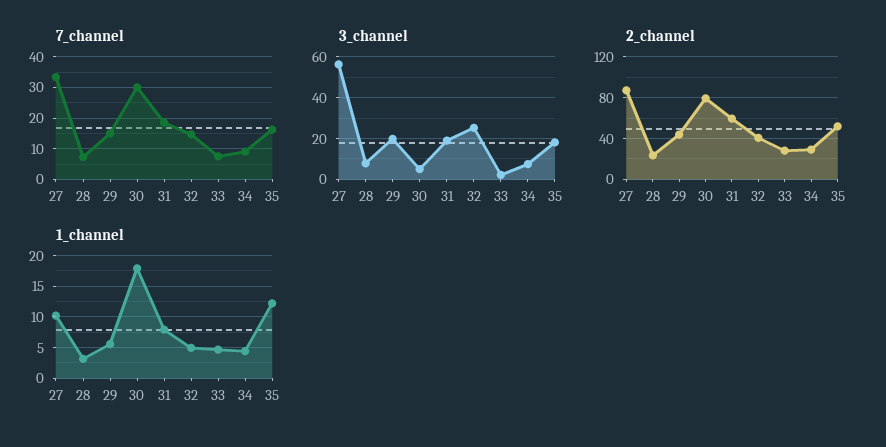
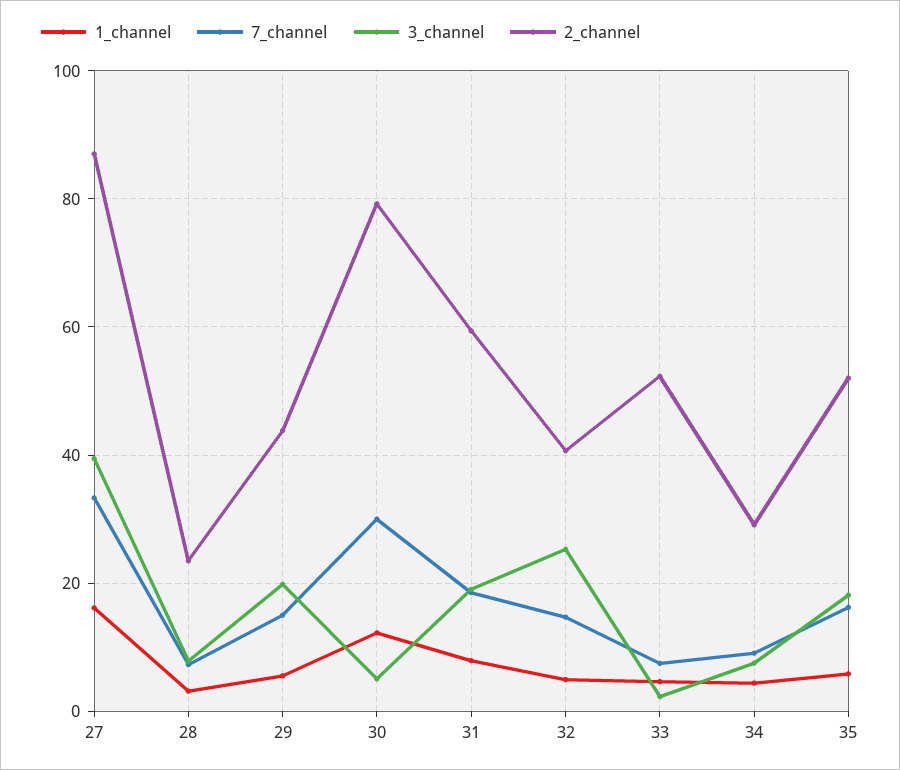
  {
    "7_channel": {
      "27": 34,
      "28": 8,
      "29": 16,
      "30": 30,
      "31": 18,
      "32": 14,
      "33": 8,
      "34": 10,
      "35": 16
    },
    "3_channel": {
-     "27": 55,
+     "27": 40,
      "28": 8,
      "29": 20,
      "30": 6,
      "31": 20,
      "32": 26,
      "33": 2,
      "34": 8,
      "35": 18
    },
    "2_channel": {
      "27": 88,
      "28": 24,
      "29": 44,
      "30": 80,
      "31": 60,
      "32": 40,
-     "33": 30,
+     "33": 52,
      "34": 30,
      "35": 52
    },
    "1_channel": {
-     "27": 10,
+     "27": 16,
      "28": 3,
      "29": 6,
-     "30": 18,
+     "30": 12,
      "31": 8,
      "32": 5,
      "33": 5,
      "34": 4,
-     "35": 12
+     "35": 6
    }
  }

